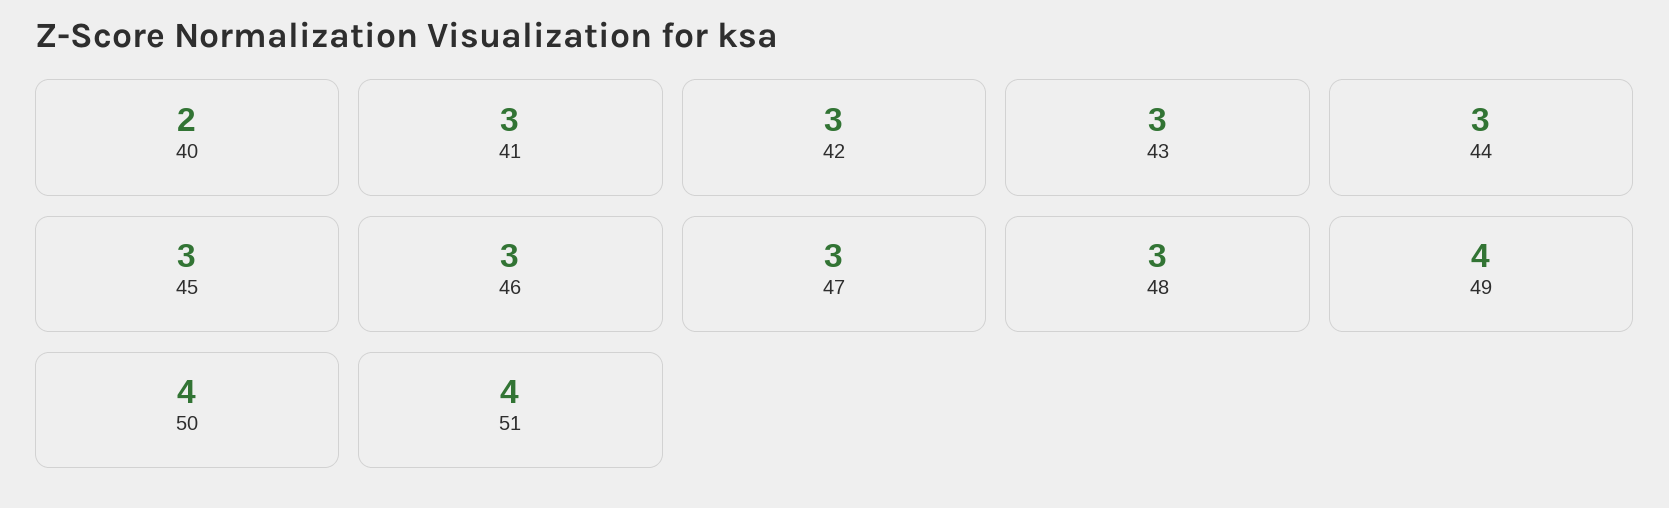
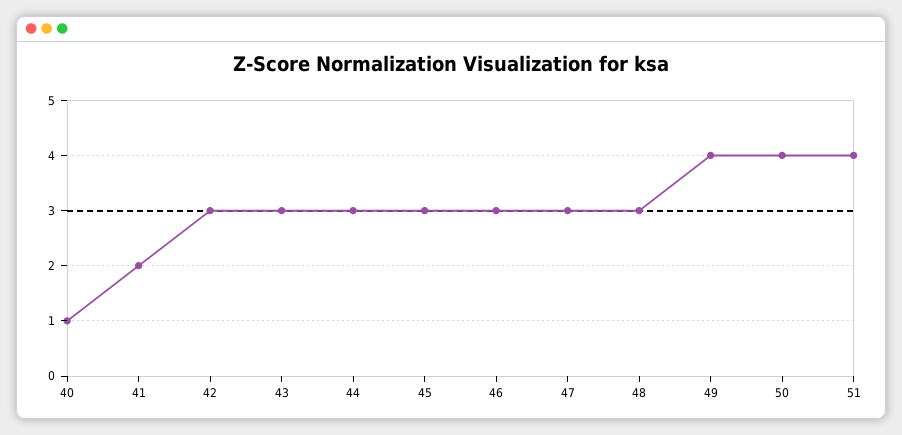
  {
-   "40": 2,
+   "40": 1,
-   "41": 3,
+   "41": 2,
    "42": 3,
    "43": 3,
    "44": 3,
    "45": 3,
    "46": 3,
    "47": 3,
    "48": 3,
    "49": 4,
    "50": 4,
    "51": 4
  }

